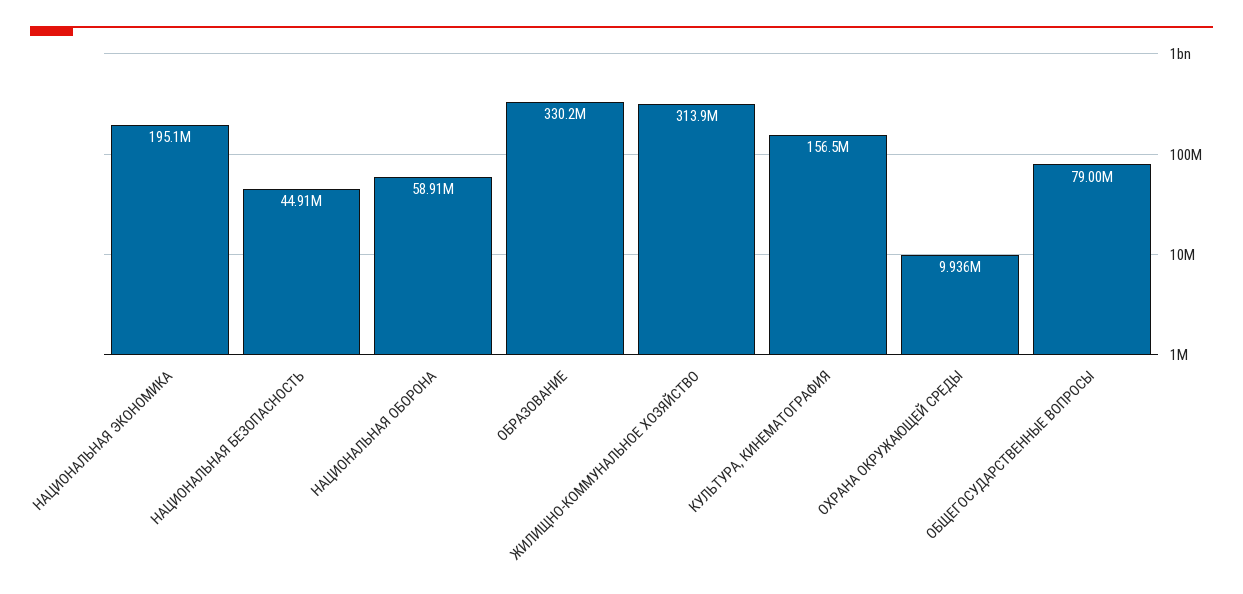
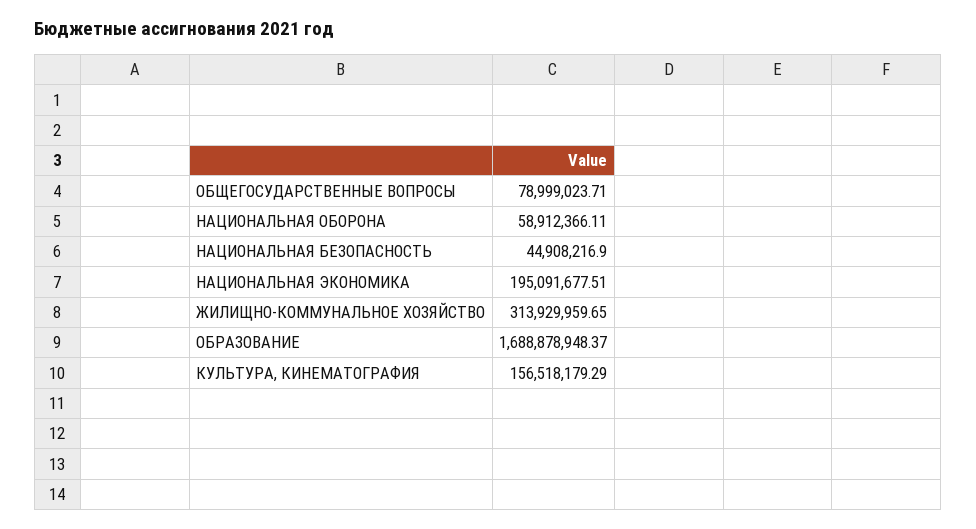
  {
    "НАЦИОНАЛЬНАЯ ЭКОНОМИКА": 195091677.51,
    "НАЦИОНАЛЬНАЯ БЕЗОПАСНОСТЬ": 44908216.9,
    "НАЦИОНАЛЬНАЯ ОБОРОНА": 58912366.11,
-   "ОБРАЗОВАНИЕ": 330200000,
+   "ОБРАЗОВАНИЕ": 1688878948.37,
    "ЖИЛИЩНО-КОММУНАЛЬНОЕ ХОЗЯЙСТВО": 313929959.65,
    "КУЛЬТУРА, КИНЕМАТОГРАФИЯ": 156518179.29,
-   "ОХРАНА ОКРУЖАЮЩЕЙ СРЕДЫ": 9936000,
    "ОБЩЕГОСУДАРСТВЕННЫЕ ВОПРОСЫ": 78999023.71
  }

